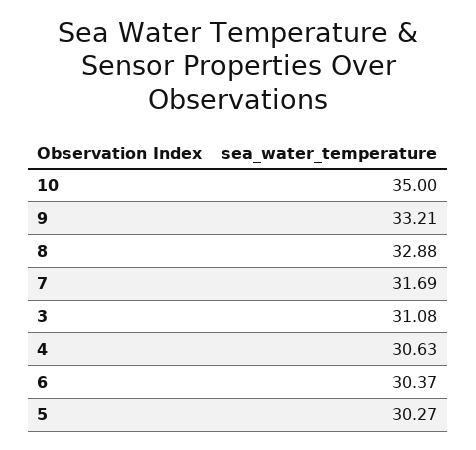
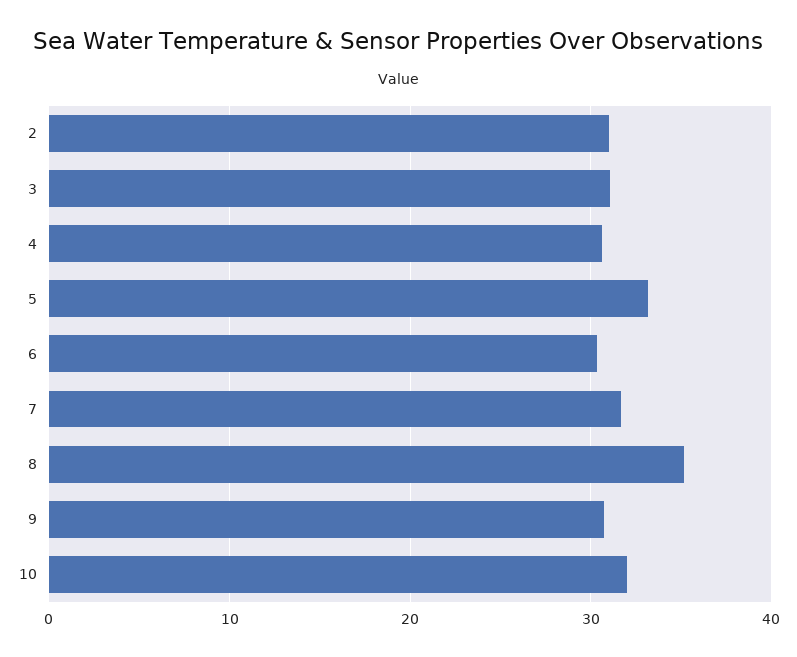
  {
-   "10": 35,
+   "10": 32,
-   "9": 33.21,
+   "9": 31,
-   "8": 32.88,
+   "8": 35,
    "7": 31.69,
    "3": 31.08,
    "4": 30.63,
    "6": 30.37,
-   "5": 30.27
+   "5": 33,
+   "2": 31
  }

